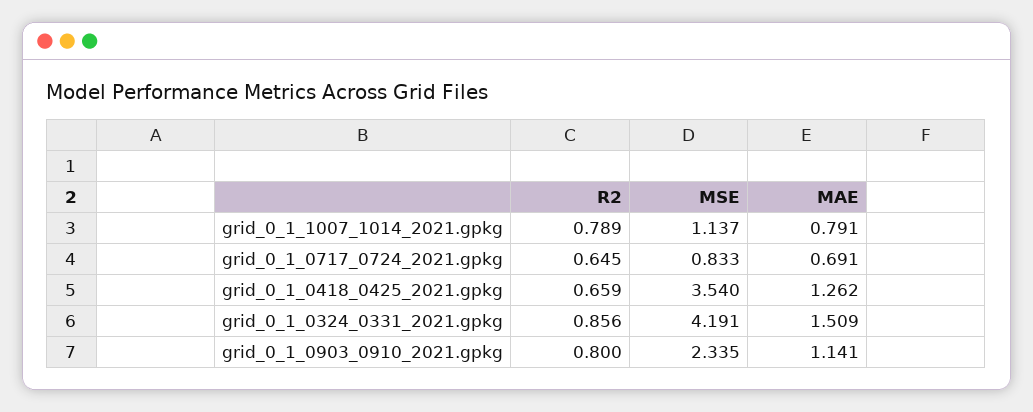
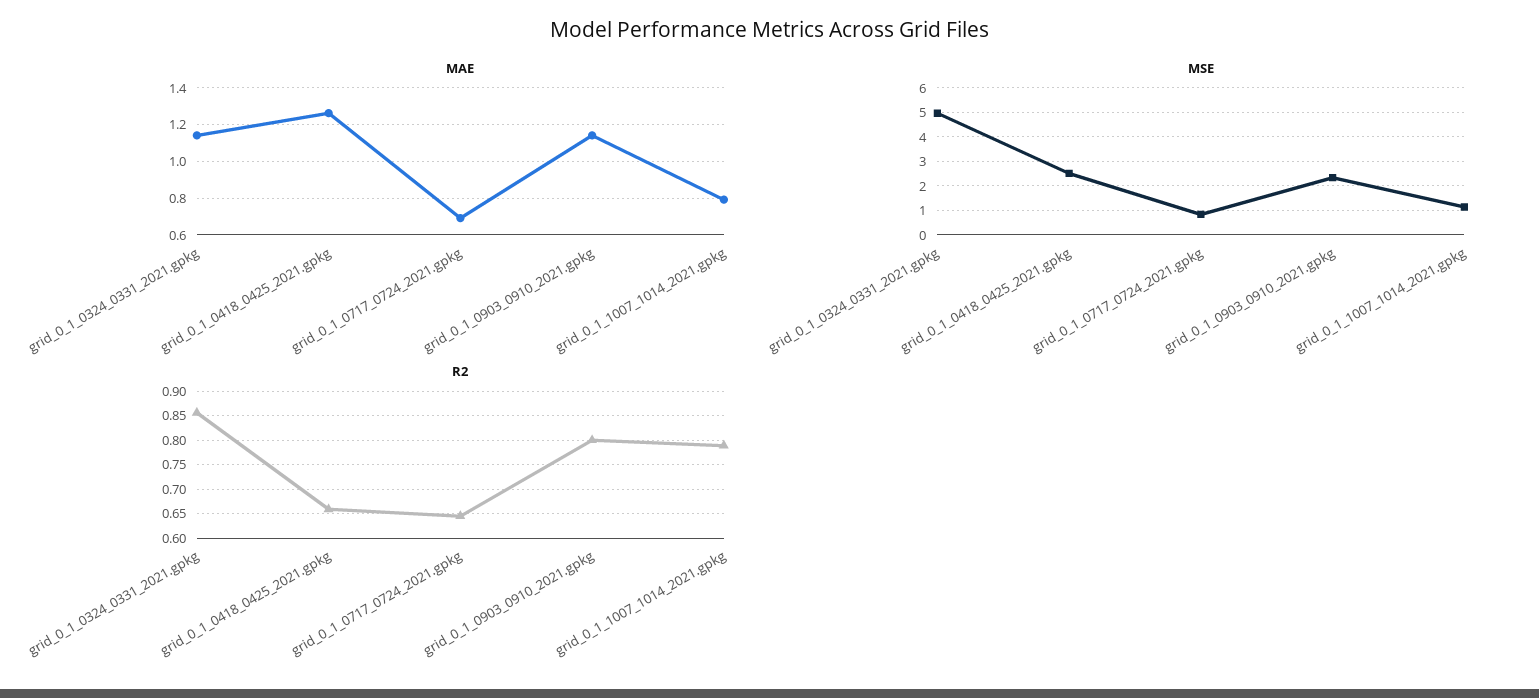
  {
    "R2": {
      "grid_0_1_1007_1014_2021.gpkg": 0.789,
      "grid_0_1_0717_0724_2021.gpkg": 0.645,
      "grid_0_1_0418_0425_2021.gpkg": 0.659,
      "grid_0_1_0324_0331_2021.gpkg": 0.856,
      "grid_0_1_0903_0910_2021.gpkg": 0.8
    },
    "MSE": {
      "grid_0_1_1007_1014_2021.gpkg": 1.137,
      "grid_0_1_0717_0724_2021.gpkg": 0.833,
-     "grid_0_1_0418_0425_2021.gpkg": 3.54,
+     "grid_0_1_0418_0425_2021.gpkg": 2.5,
-     "grid_0_1_0324_0331_2021.gpkg": 4.191,
+     "grid_0_1_0324_0331_2021.gpkg": 5,
      "grid_0_1_0903_0910_2021.gpkg": 2.335
    },
    "MAE": {
      "grid_0_1_1007_1014_2021.gpkg": 0.791,
      "grid_0_1_0717_0724_2021.gpkg": 0.691,
      "grid_0_1_0418_0425_2021.gpkg": 1.262,
-     "grid_0_1_0324_0331_2021.gpkg": 1.509,
+     "grid_0_1_0324_0331_2021.gpkg": 1.15,
      "grid_0_1_0903_0910_2021.gpkg": 1.141
    }
  }

